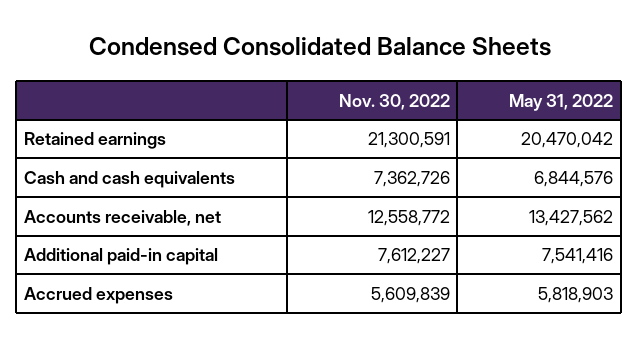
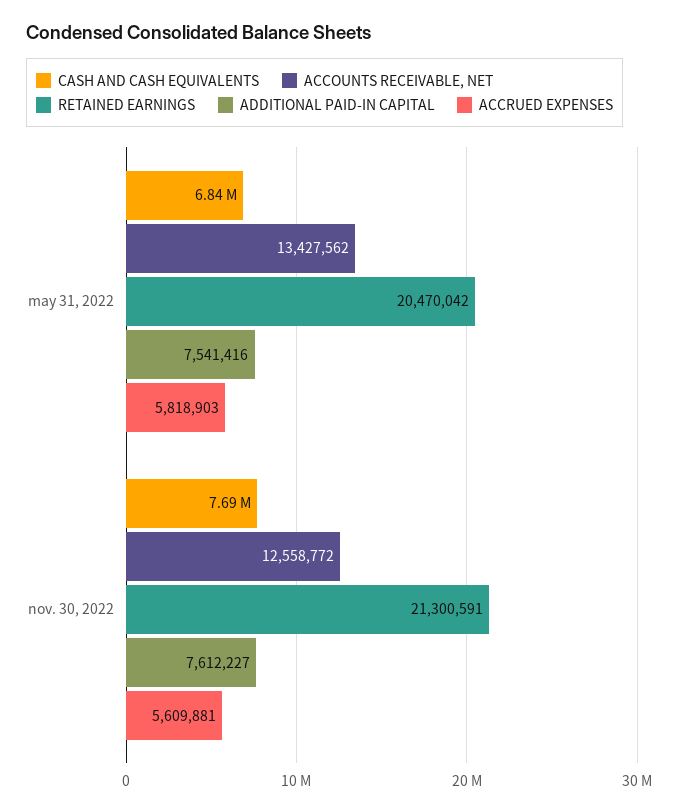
  {
    "Retained earnings": {
      "Nov. 30, 2022": 21300591,
      "May 31, 2022": 20470042
    },
    "Cash and cash equivalents": {
-     "Nov. 30, 2022": 7362726,
+     "Nov. 30, 2022": 7690000,
      "May 31, 2022": 6844576
    },
    "Accounts receivable, net": {
      "Nov. 30, 2022": 12558772,
      "May 31, 2022": 13427562
    },
    "Additional paid-in capital": {
      "Nov. 30, 2022": 7612227,
      "May 31, 2022": 7541416
    },
    "Accrued expenses": {
-     "Nov. 30, 2022": 5609839,
+     "Nov. 30, 2022": 5609881,
      "May 31, 2022": 5818903
    }
  }

